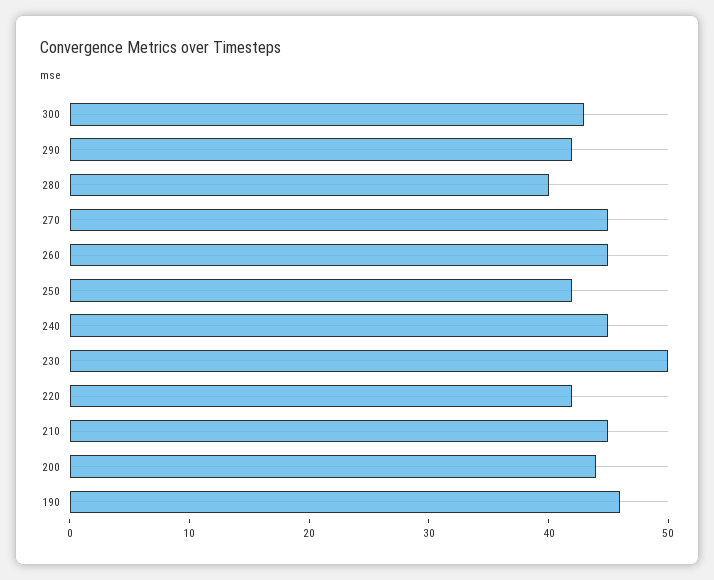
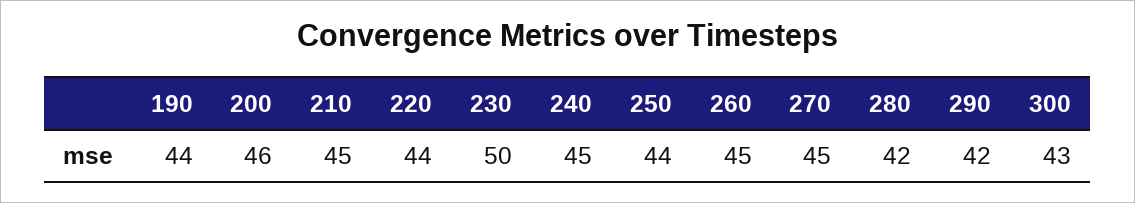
  {
    "300": 43,
    "290": 42,
-   "280": 40,
+   "280": 42,
    "270": 45,
    "260": 45,
-   "250": 42,
+   "250": 44,
    "240": 45,
    "230": 50,
-   "220": 42,
+   "220": 44,
    "210": 45,
-   "200": 44,
+   "200": 46,
-   "190": 46
+   "190": 44
  }

